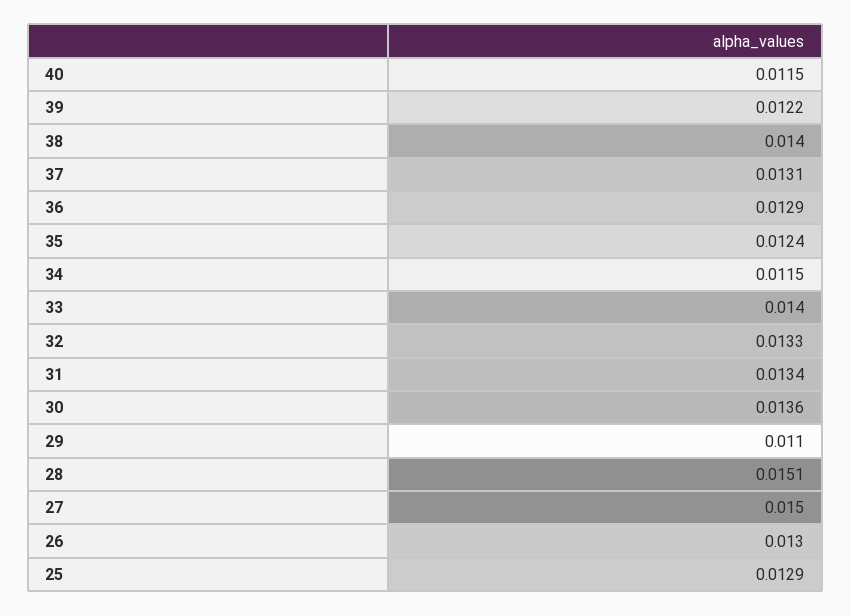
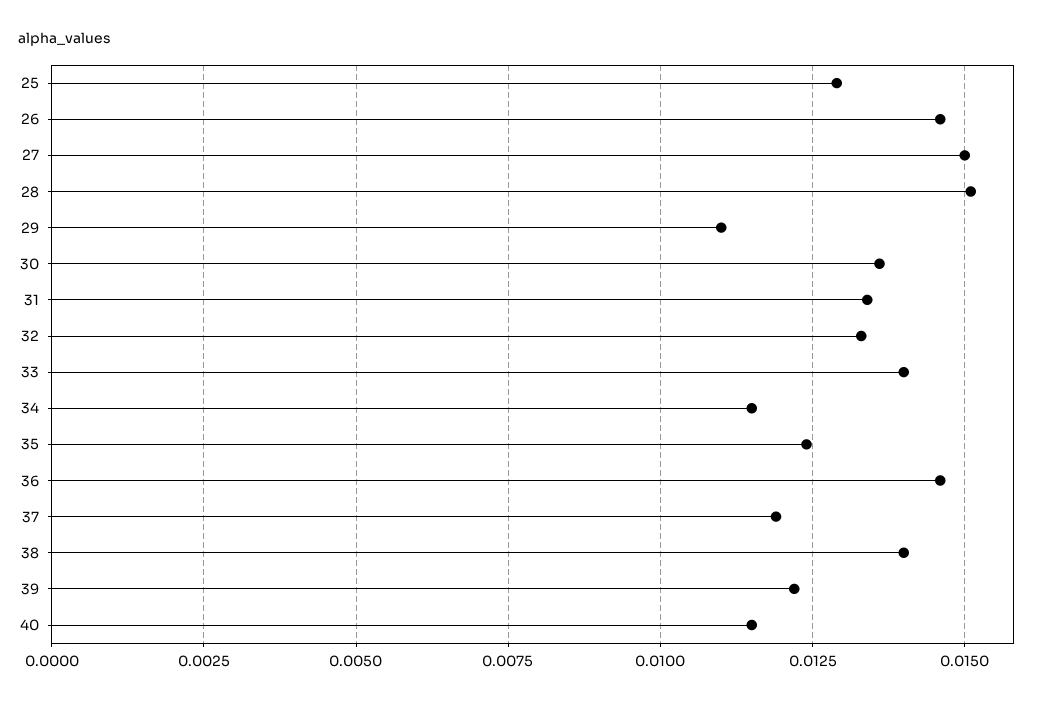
  {
    "40": 0.0115,
    "39": 0.0122,
    "38": 0.014,
-   "37": 0.0131,
+   "37": 0.012,
-   "36": 0.0129,
+   "36": 0.0145,
    "35": 0.0124,
    "34": 0.0115,
    "33": 0.014,
    "32": 0.0133,
    "31": 0.0134,
    "30": 0.0136,
    "29": 0.011,
    "28": 0.0151,
    "27": 0.015,
-   "26": 0.013,
+   "26": 0.0145,
    "25": 0.0129
  }

